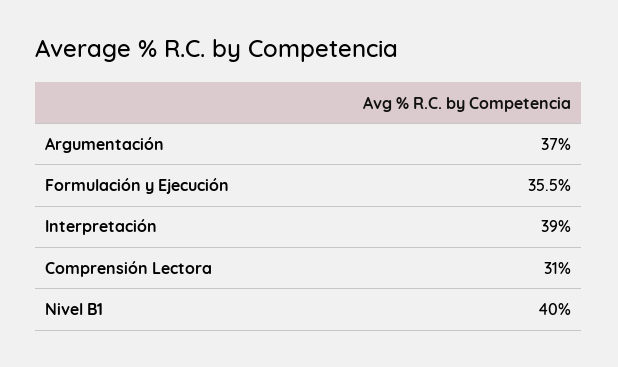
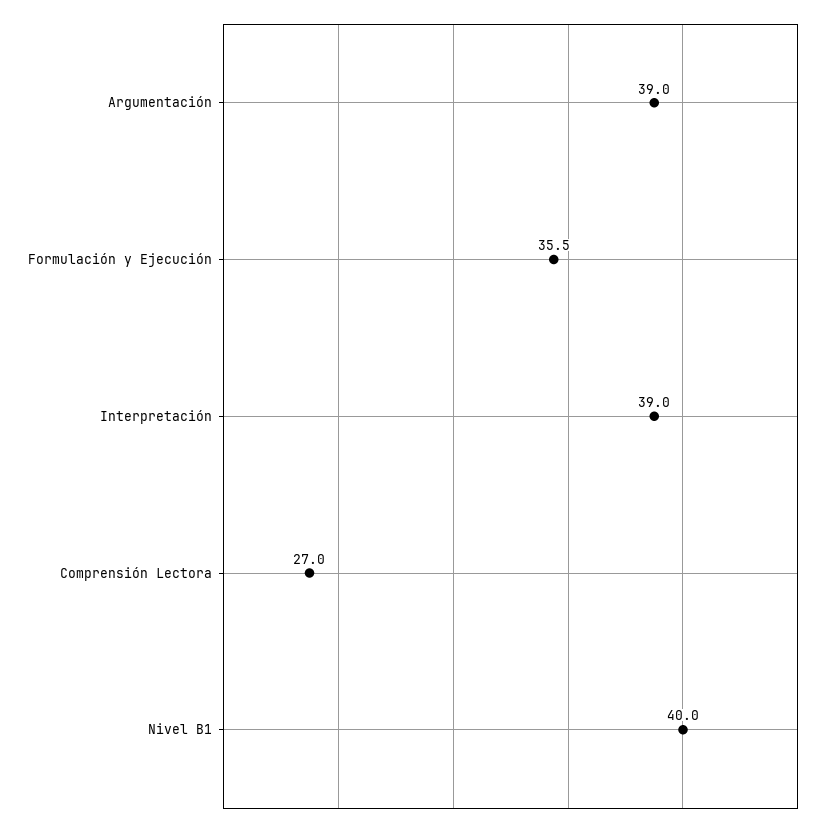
  {
-   "Argumentación": 37,
+   "Argumentación": 39,
    "Formulación y Ejecución": 35.5,
    "Interpretación": 39,
-   "Comprensión Lectora": 31,
+   "Comprensión Lectora": 27,
    "Nivel B1": 40
  }

